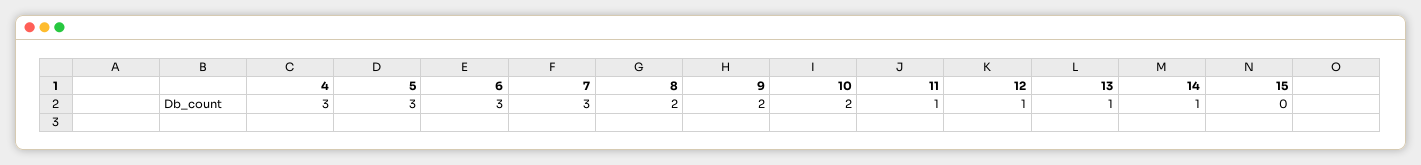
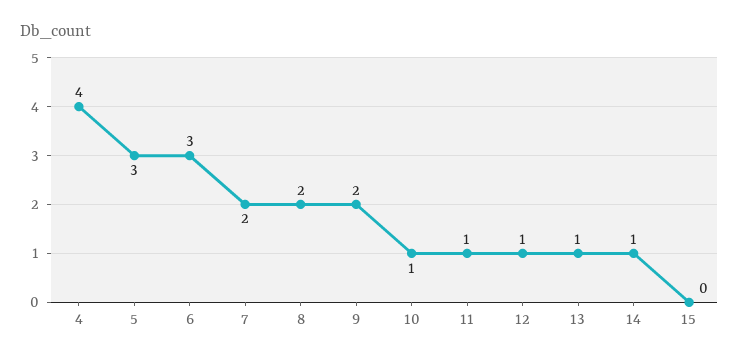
  {
-   "4": 3,
+   "4": 4,
    "5": 3,
    "6": 3,
-   "7": 3,
+   "7": 2,
    "8": 2,
    "9": 2,
-   "10": 2,
+   "10": 1,
    "11": 1,
    "12": 1,
    "13": 1,
    "14": 1,
    "15": 0
  }

